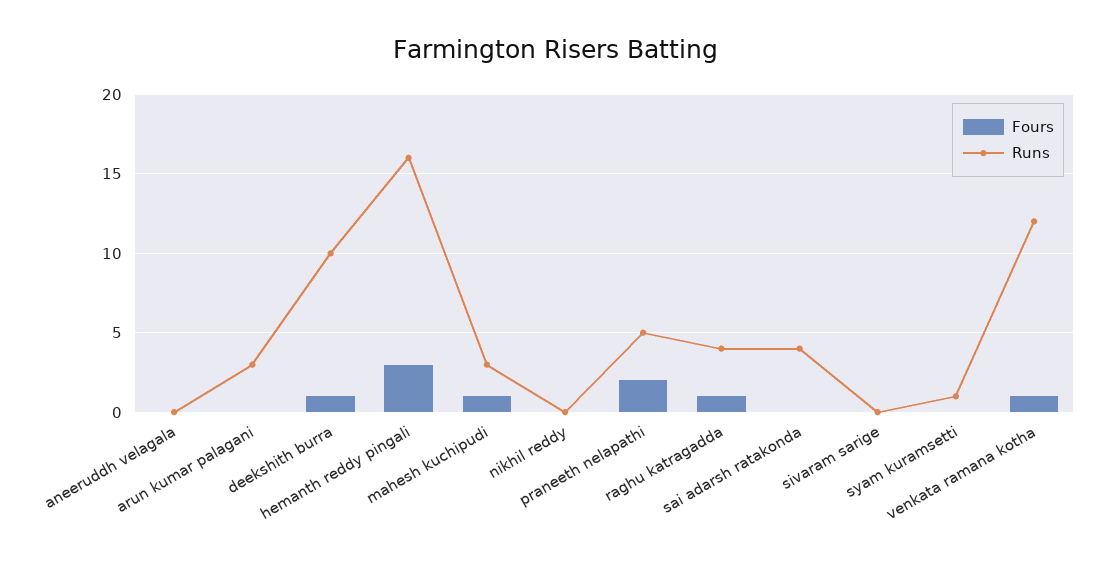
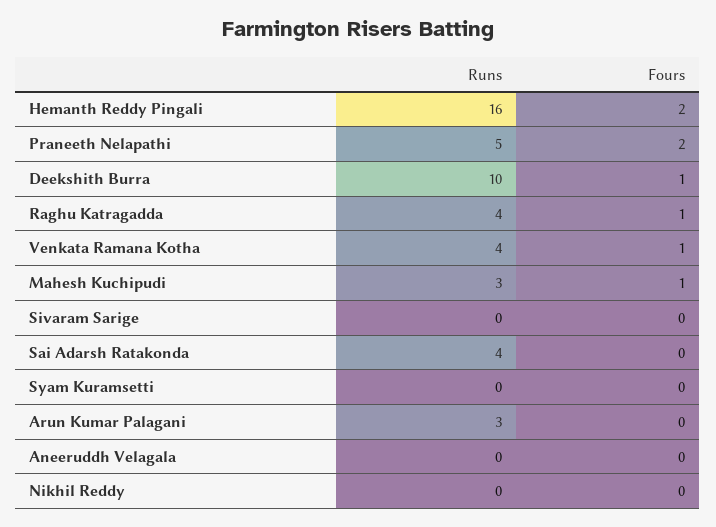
  {
    "Fours": {
      "aneeruddh velagala": 0,
      "arun kumar palagani": 0,
      "deekshith burra": 1,
-     "hemanth reddy pingali": 3,
+     "hemanth reddy pingali": 2,
      "mahesh kuchipudi": 1,
      "nikhil reddy": 0,
      "praneeth nelapathi": 2,
      "raghu katragadda": 1,
      "sai adarsh ratakonda": 0,
      "sivaram sarige": 0,
      "syam kuramsetti": 0,
      "venkata ramana kotha": 1
    },
    "Runs": {
      "aneeruddh velagala": 0,
      "arun kumar palagani": 3,
      "deekshith burra": 10,
      "hemanth reddy pingali": 16,
      "mahesh kuchipudi": 3,
      "nikhil reddy": 0,
      "praneeth nelapathi": 5,
      "raghu katragadda": 4,
      "sai adarsh ratakonda": 4,
      "sivaram sarige": 0,
-     "syam kuramsetti": 1,
+     "syam kuramsetti": 0,
-     "venkata ramana kotha": 12
+     "venkata ramana kotha": 4
    }
  }

